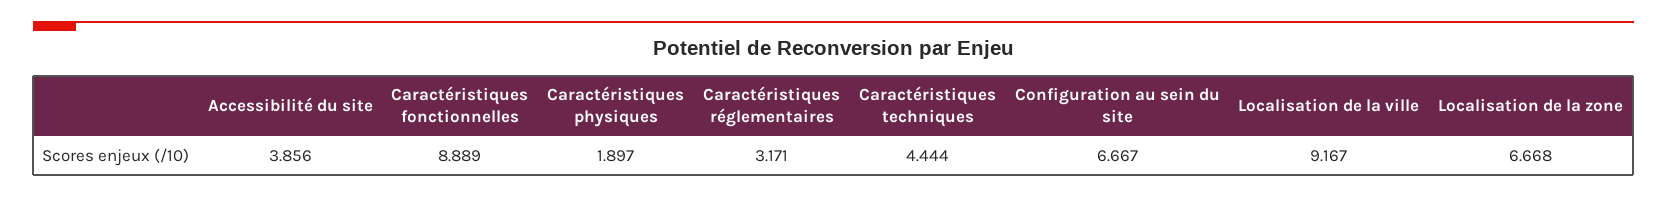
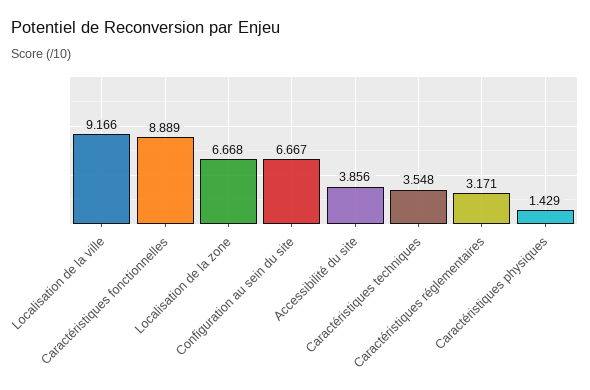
  {
    "Accessibilité du site": 3.856,
    "Caractéristiques fonctionnelles": 8.889,
-   "Caractéristiques physiques": 1.897,
+   "Caractéristiques physiques": 1.429,
    "Caractéristiques réglementaires": 3.171,
-   "Caractéristiques techniques": 4.444,
+   "Caractéristiques techniques": 3.548,
    "Configuration au sein du site": 6.667,
-   "Localisation de la ville": 9.167,
+   "Localisation de la ville": 9.166,
    "Localisation de la zone": 6.668
  }

